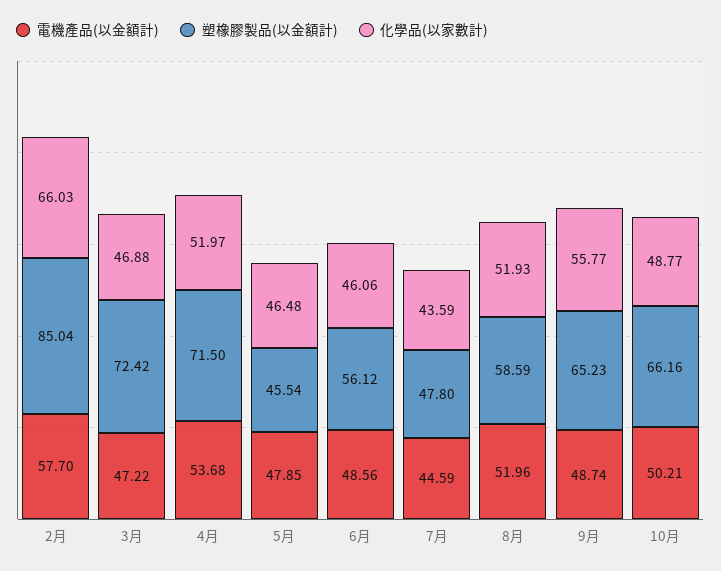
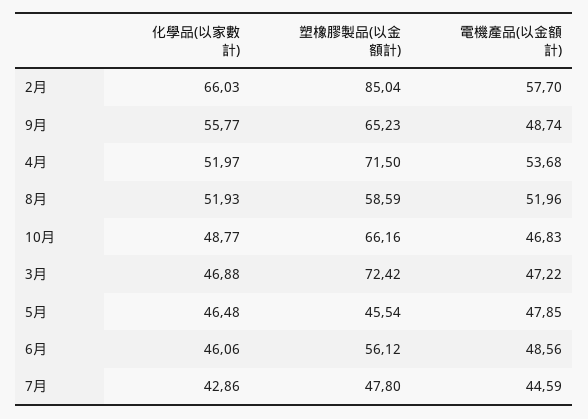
  {
    "電機產品(以金額計)": {
      "2月": 57.7,
      "3月": 47.22,
      "4月": 53.68,
      "5月": 47.85,
      "6月": 48.56,
      "7月": 44.59,
      "8月": 51.96,
      "9月": 48.74,
-     "10月": 50.21
+     "10月": 46.83
    },
    "塑橡膠製品(以金額計)": {
      "2月": 85.04,
      "3月": 72.42,
      "4月": 71.5,
      "5月": 45.54,
      "6月": 56.12,
      "7月": 47.8,
      "8月": 58.59,
      "9月": 65.23,
      "10月": 66.16
    },
    "化學品(以家數計)": {
      "2月": 66.03,
      "3月": 46.88,
      "4月": 51.97,
      "5月": 46.48,
      "6月": 46.06,
-     "7月": 43.59,
+     "7月": 42.86,
      "8月": 51.93,
      "9月": 55.77,
      "10月": 48.77
    }
  }

